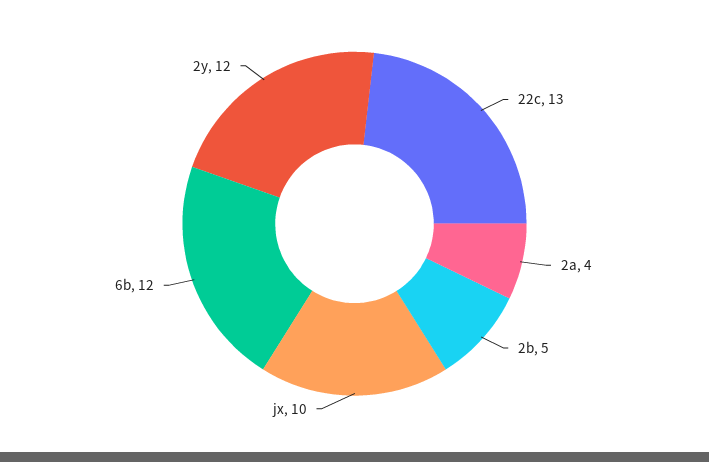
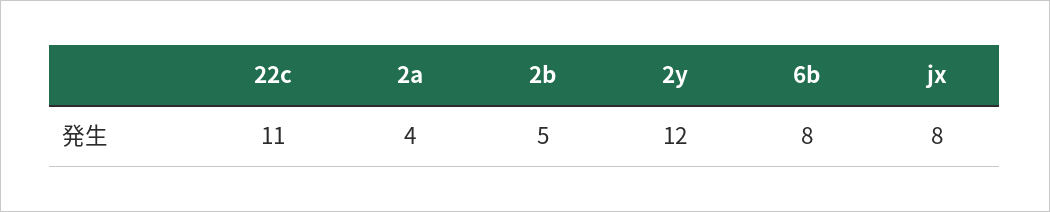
  {
-   "22c": 13,
+   "22c": 11,
    "2a": 4,
    "2b": 5,
-   "jx": 10,
+   "jx": 8,
-   "6b": 12,
+   "6b": 8,
    "2y": 12
  }

